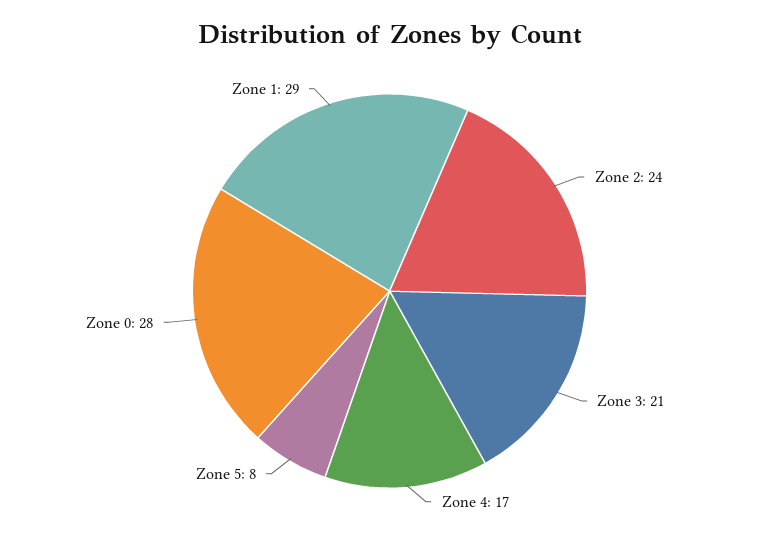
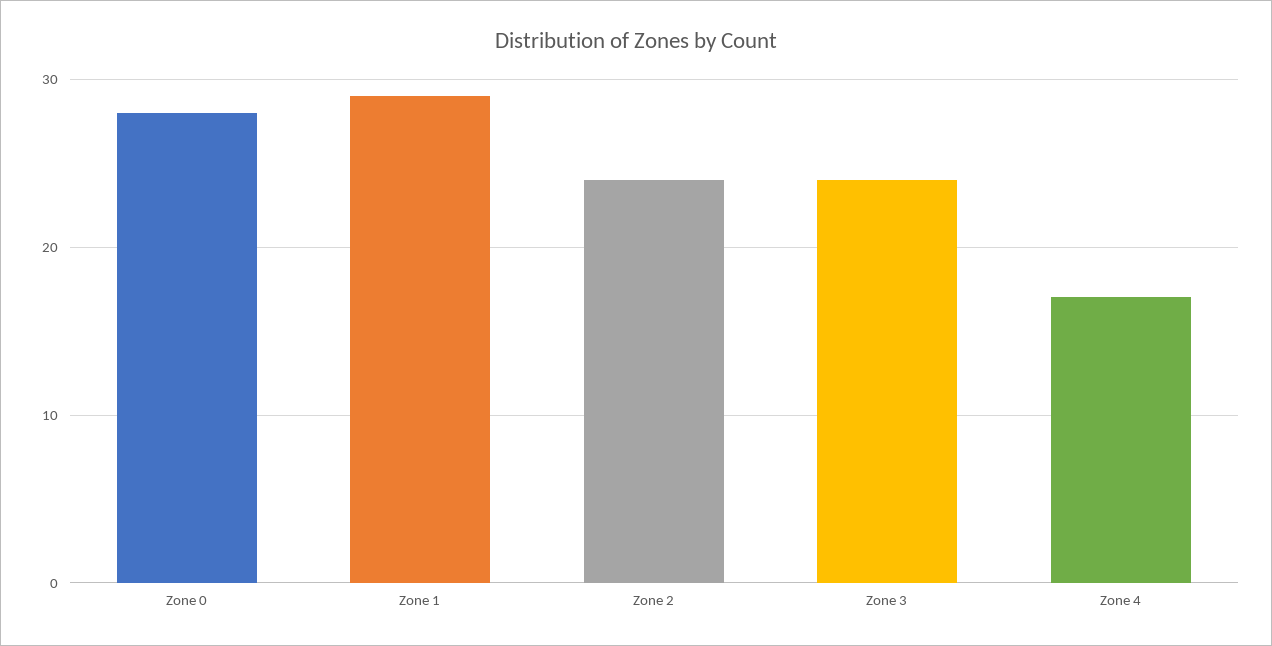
  {
    "Zone 2": 24,
-   "Zone 3": 21,
+   "Zone 3": 24,
    "Zone 4": 17,
-   "Zone 5": 8,
    "Zone 0": 28,
    "Zone 1": 29
  }

